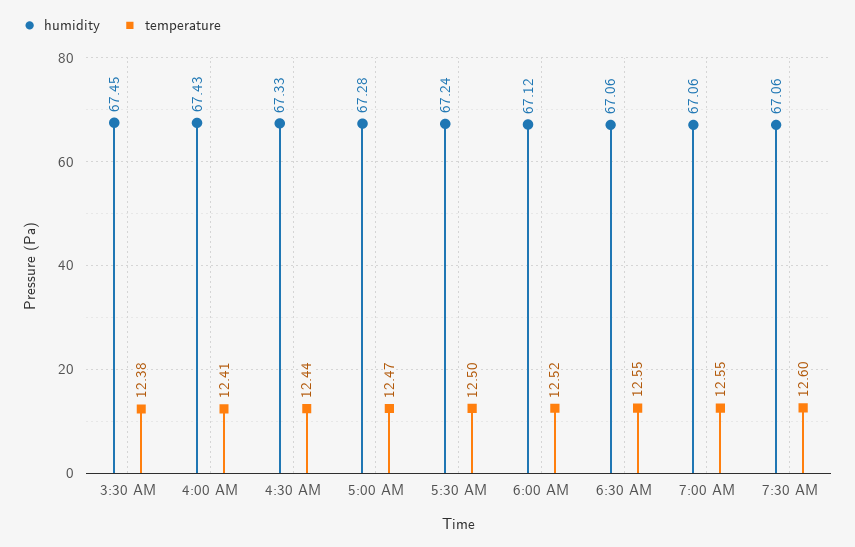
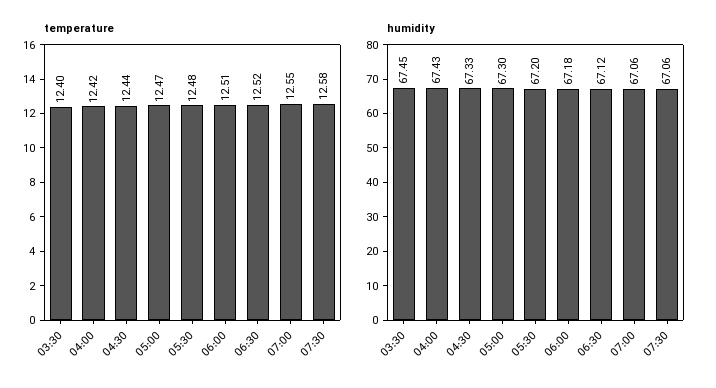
  {
    "humidity": {
      "3:30 AM": 67.45,
      "4:00 AM": 67.43,
      "4:30 AM": 67.33,
-     "5:00 AM": 67.28,
+     "5:00 AM": 67.3,
-     "5:30 AM": 67.24,
+     "5:30 AM": 67.2,
-     "6:00 AM": 67.12,
+     "6:00 AM": 67.18,
-     "6:30 AM": 67.06,
+     "6:30 AM": 67.12,
      "7:00 AM": 67.06,
      "7:30 AM": 67.06
    },
    "temperature": {
-     "3:30 AM": 12.38,
+     "3:30 AM": 12.4,
-     "4:00 AM": 12.41,
+     "4:00 AM": 12.42,
      "4:30 AM": 12.44,
      "5:00 AM": 12.47,
-     "5:30 AM": 12.5,
+     "5:30 AM": 12.48,
-     "6:00 AM": 12.52,
+     "6:00 AM": 12.51,
-     "6:30 AM": 12.55,
+     "6:30 AM": 12.52,
      "7:00 AM": 12.55,
-     "7:30 AM": 12.6
+     "7:30 AM": 12.58
    }
  }

